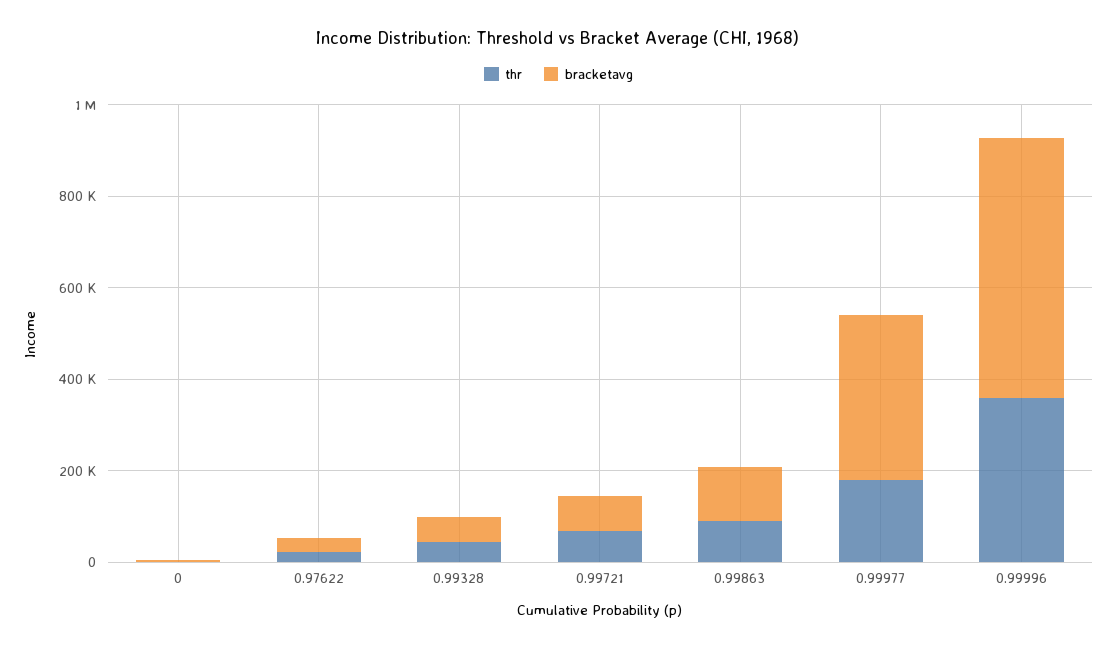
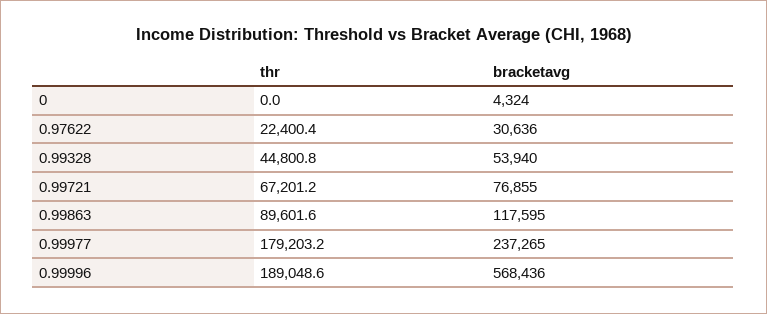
  {
    "thr": {
      "0": 0,
      "0.97622": 22400.4,
      "0.99328": 44800.8,
      "0.99721": 67201.2,
      "0.99863": 89601.6,
      "0.99977": 179203.2,
-     "0.99996": 350000
+     "0.99996": 189048.6
    },
    "bracketavg": {
      "0": 4324,
      "0.97622": 30636,
      "0.99328": 53940,
      "0.99721": 76855,
      "0.99863": 117595,
-     "0.99977": 350000,
+     "0.99977": 237265,
      "0.99996": 568436
    }
  }

